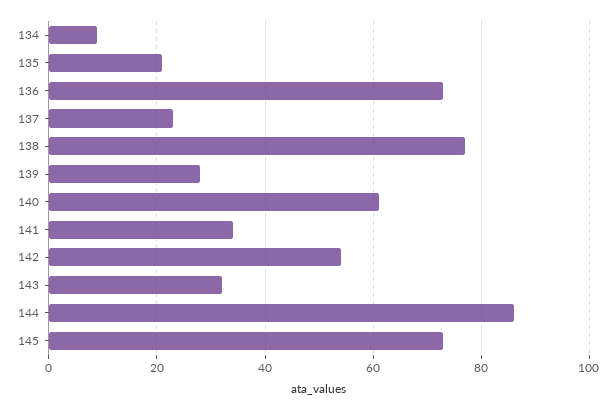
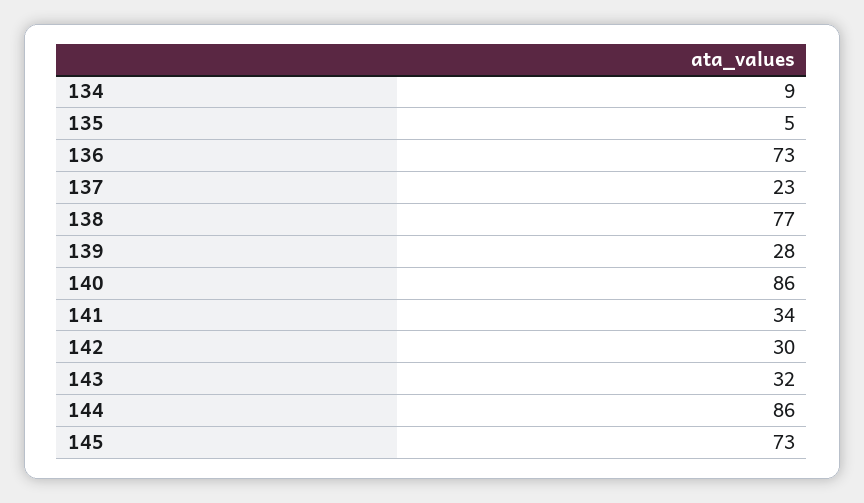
  {
    "134": 9,
-   "135": 20,
+   "135": 5,
    "136": 73,
    "137": 23,
    "138": 77,
    "139": 28,
-   "140": 60,
+   "140": 86,
    "141": 34,
-   "142": 55,
+   "142": 30,
    "143": 32,
    "144": 86,
    "145": 73
  }

